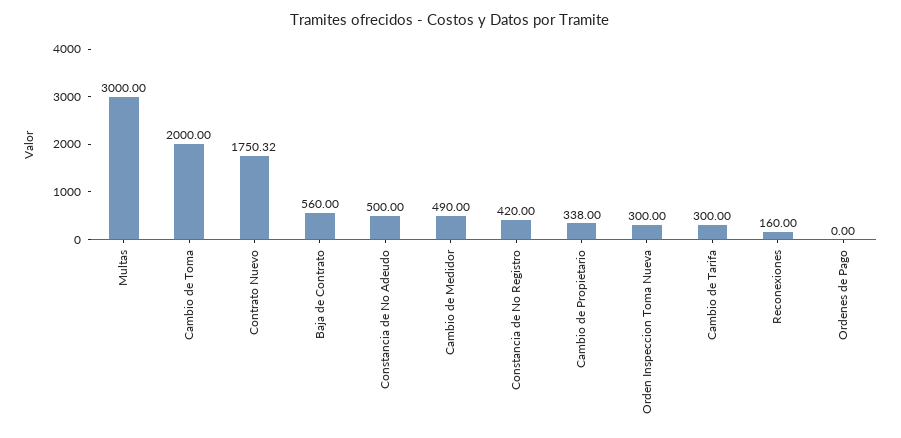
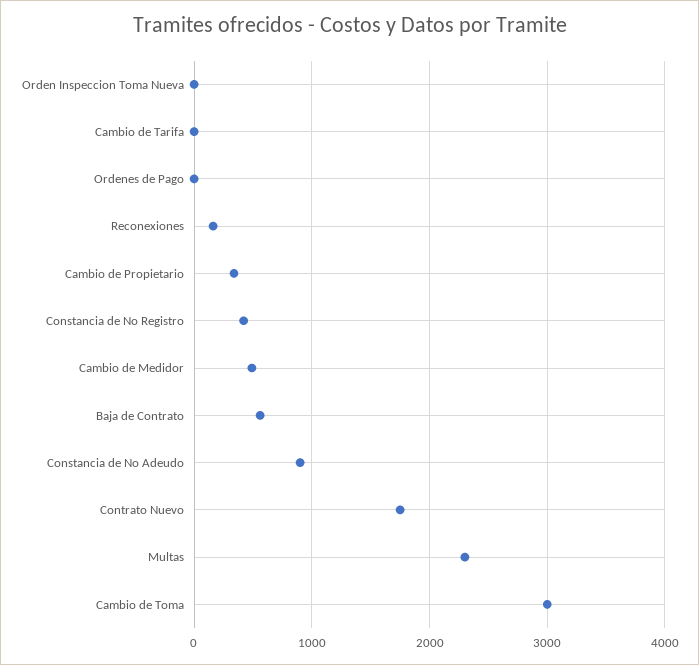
  {
-   "Multas": 3000,
+   "Multas": 2300,
-   "Cambio de Toma": 2000,
+   "Cambio de Toma": 3000,
    "Contrato Nuevo": 1750.32,
    "Baja de Contrato": 560,
-   "Constancia de No Adeudo": 500,
+   "Constancia de No Adeudo": 900,
    "Cambio de Medidor": 490,
    "Constancia de No Registro": 420,
    "Cambio de Propietario": 338,
-   "Orden Inspeccion Toma Nueva": 300,
+   "Orden Inspeccion Toma Nueva": 0,
-   "Cambio de Tarifa": 300,
+   "Cambio de Tarifa": 0,
    "Reconexiones": 160,
    "Ordenes de Pago": 0
  }

